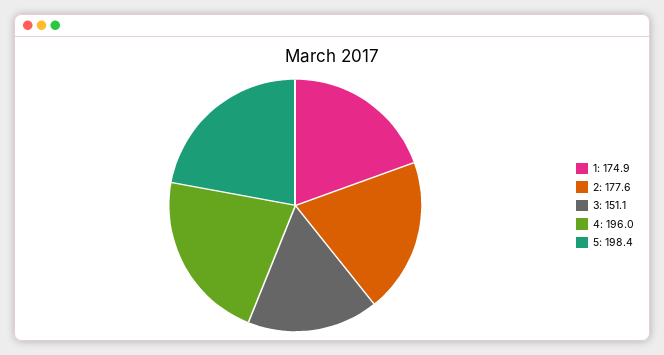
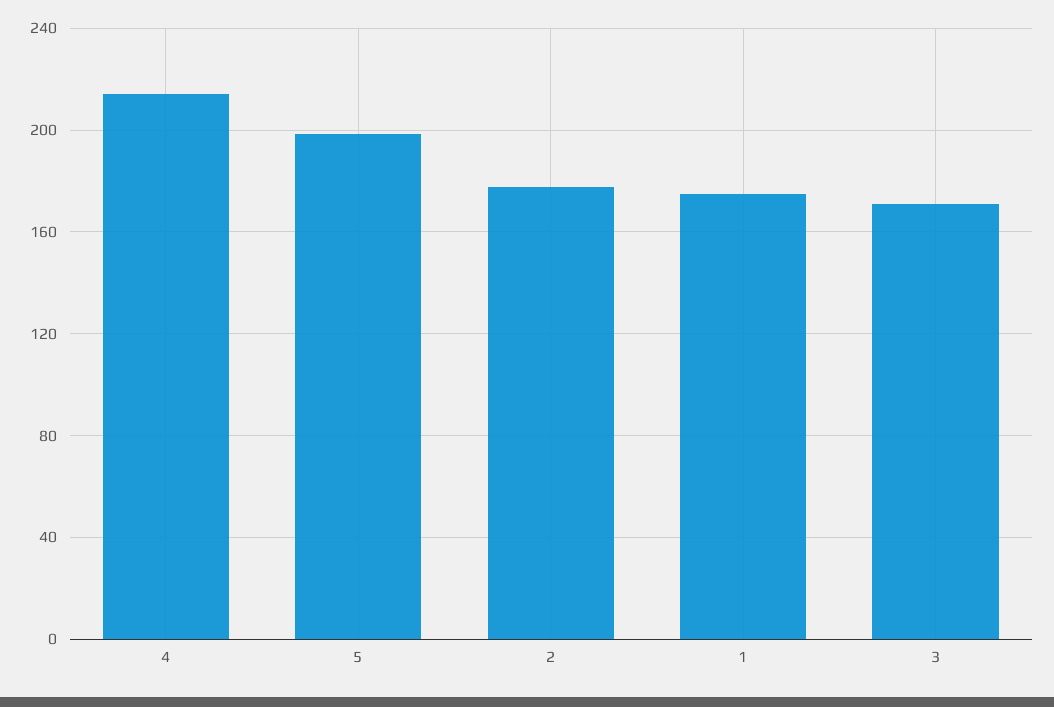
  {
    "1": 174.9,
    "2": 177.6,
-   "3": 151.1,
+   "3": 170,
-   "4": 196,
+   "4": 215,
    "5": 198.4
  }

